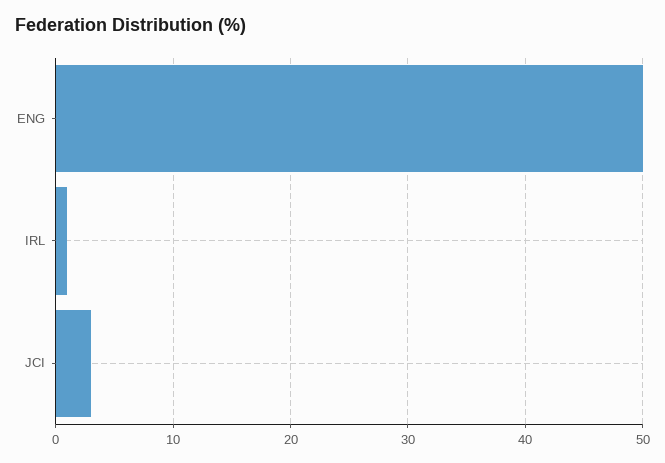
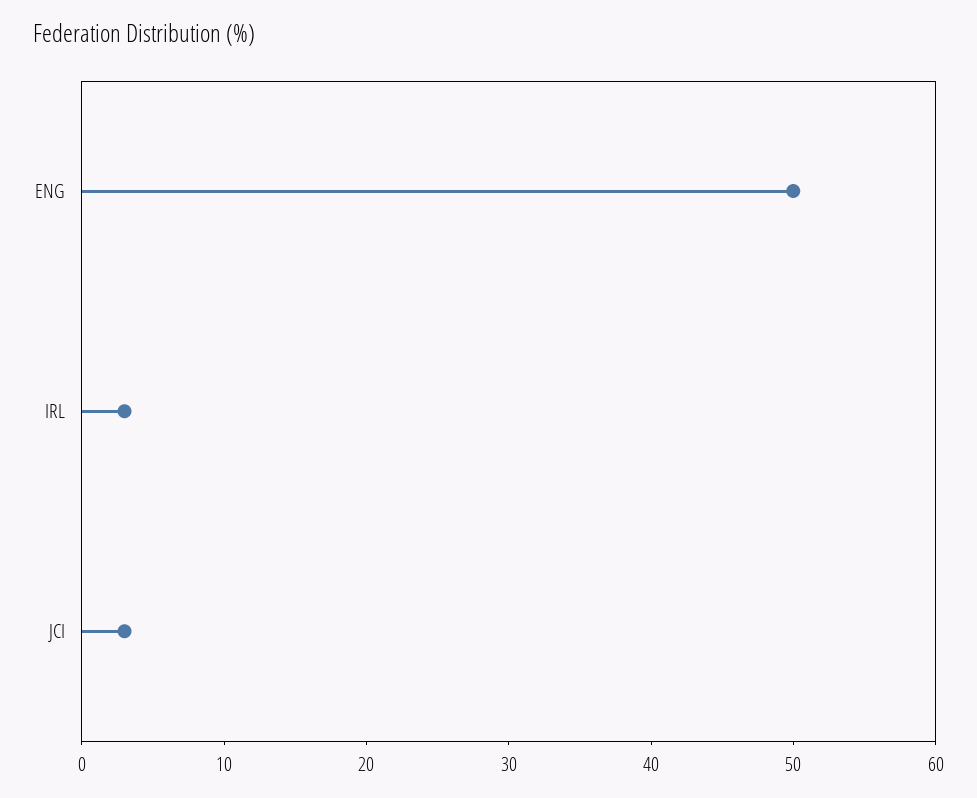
  {
    "ENG": 50,
-   "IRL": 1,
+   "IRL": 3,
    "JCI": 3
  }

